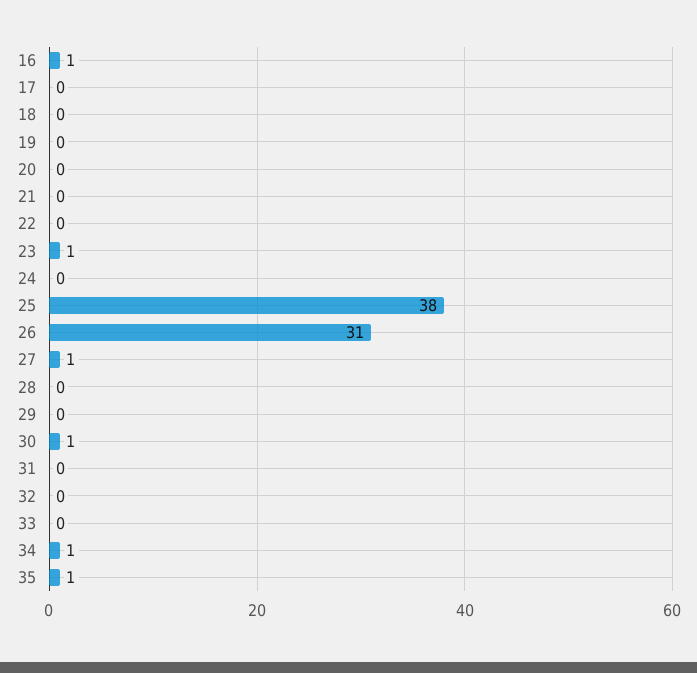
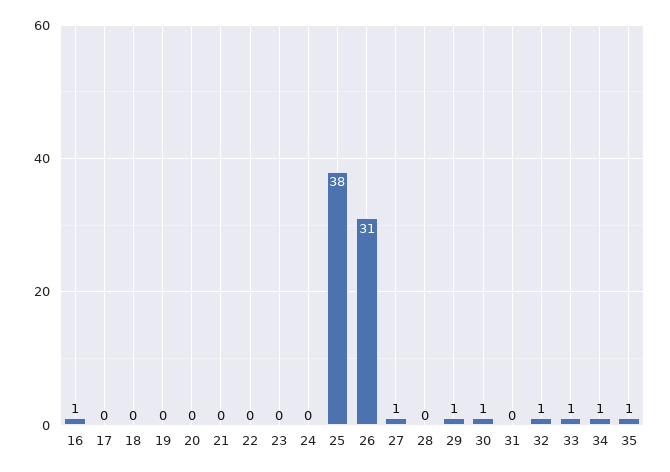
  {
    "16": 1,
    "17": 0,
    "18": 0,
    "19": 0,
    "20": 0,
    "21": 0,
    "22": 0,
-   "23": 1,
+   "23": 0,
    "24": 0,
    "25": 38,
    "26": 31,
    "27": 1,
    "28": 0,
-   "29": 0,
+   "29": 1,
    "30": 1,
    "31": 0,
-   "32": 0,
+   "32": 1,
-   "33": 0,
+   "33": 1,
    "34": 1,
    "35": 1
  }

